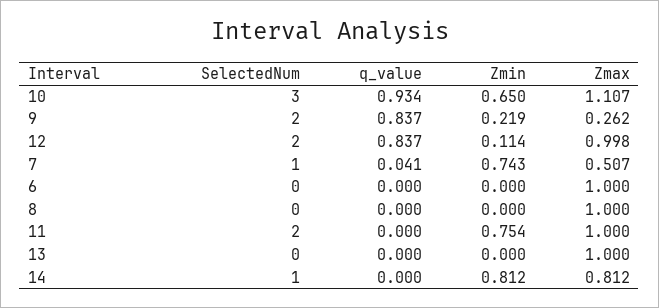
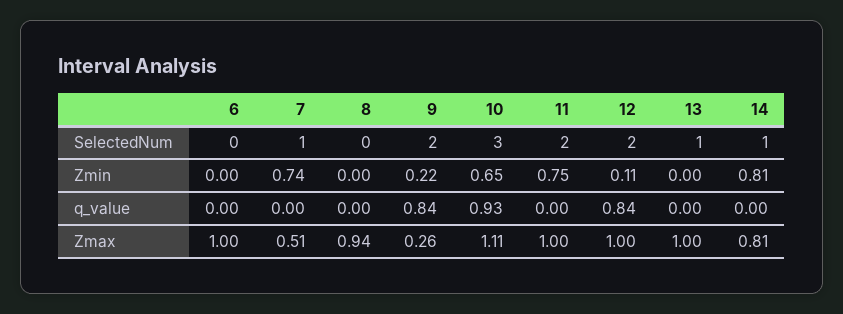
  {
    "SelectedNum": {
      "10": 3,
      "9": 2,
      "12": 2,
      "7": 1,
      "6": 0,
      "8": 0,
      "11": 2,
-     "13": 0,
+     "13": 1,
      "14": 1
    },
    "q_value": {
      "10": 0.934,
      "9": 0.837,
      "12": 0.837,
-     "7": 0.041,
+     "7": 0,
      "6": 0,
      "8": 0,
      "11": 0,
      "13": 0,
      "14": 0
    },
    "Zmin": {
      "10": 0.65,
      "9": 0.219,
      "12": 0.114,
      "7": 0.743,
      "6": 0,
      "8": 0,
      "11": 0.754,
      "13": 0,
      "14": 0.812
    },
    "Zmax": {
      "10": 1.107,
      "9": 0.262,
      "12": 0.998,
      "7": 0.507,
      "6": 1,
-     "8": 1,
+     "8": 0.94,
      "11": 1,
      "13": 1,
      "14": 0.812
    }
  }

